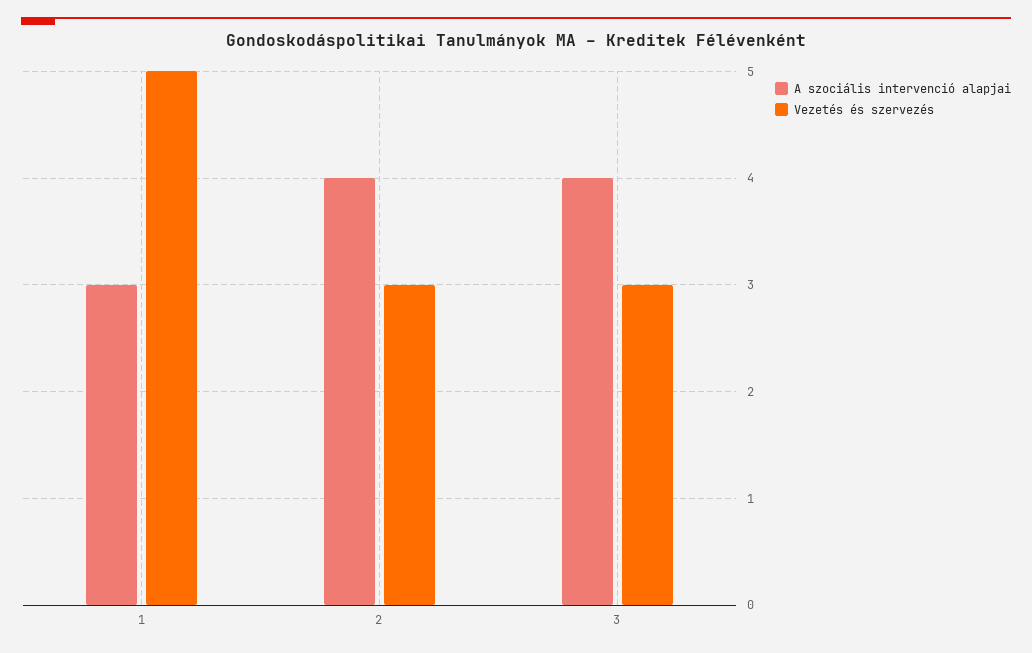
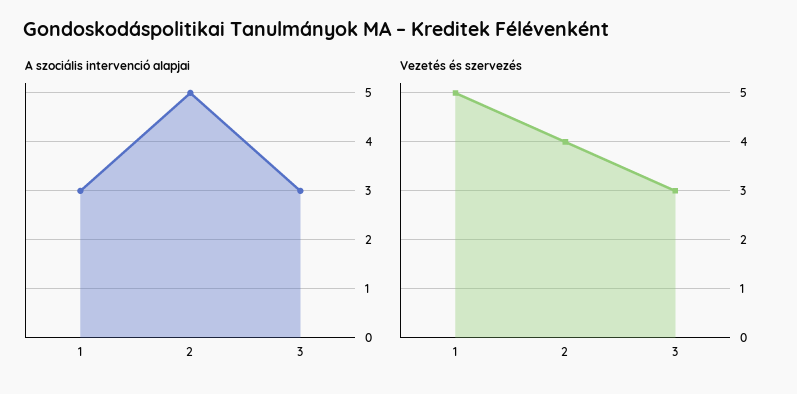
  {
    "A szociális intervenció alapjai": {
      "1": 3,
-     "2": 4,
+     "2": 5,
-     "3": 4
+     "3": 3
    },
    "Vezetés és szervezés": {
      "1": 5,
-     "2": 3,
+     "2": 4,
      "3": 3
    }
  }

